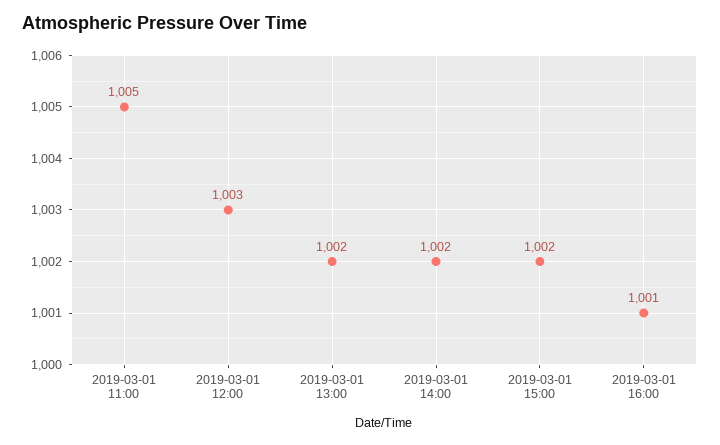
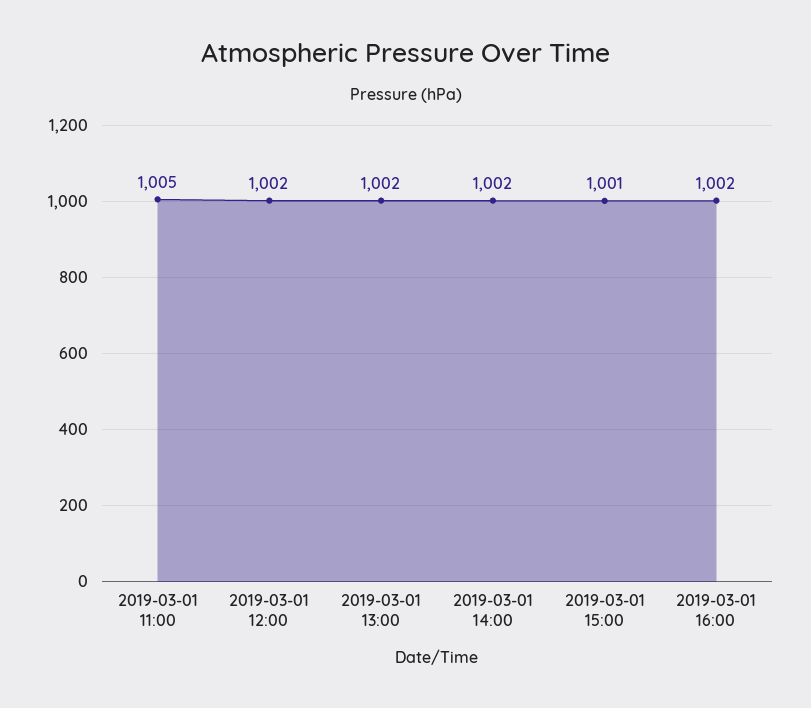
  {
    "2019-03-01 11:00": 1005,
-   "2019-03-01 12:00": 1003,
+   "2019-03-01 12:00": 1002,
    "2019-03-01 13:00": 1002,
    "2019-03-01 14:00": 1002,
-   "2019-03-01 15:00": 1002,
+   "2019-03-01 15:00": 1001,
-   "2019-03-01 16:00": 1001
+   "2019-03-01 16:00": 1002
  }

